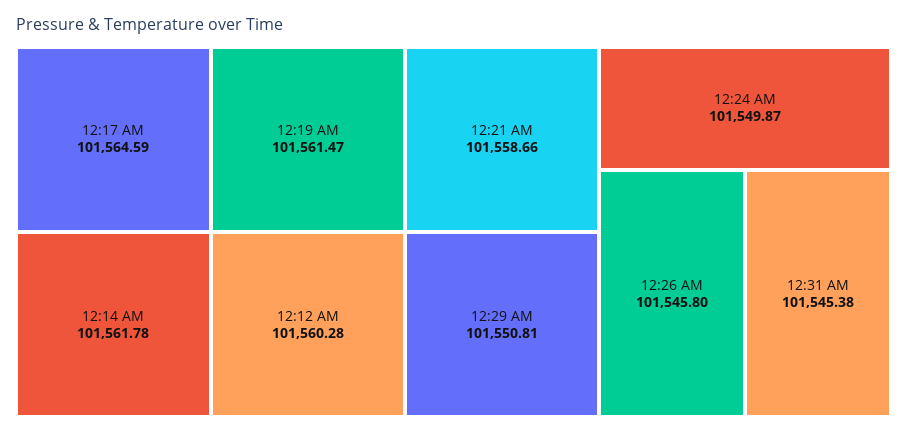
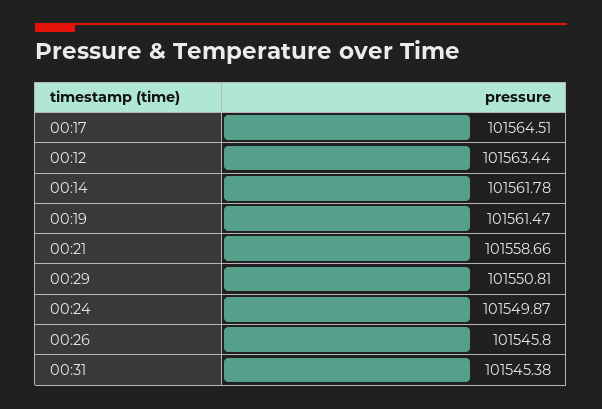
  {
-   "12:17 AM": 101564.59,
+   "12:17 AM": 101564.51,
    "12:14 AM": 101561.78,
    "12:19 AM": 101561.47,
-   "12:12 AM": 101560.28,
+   "12:12 AM": 101563.44,
    "12:21 AM": 101558.66,
    "12:29 AM": 101550.81,
    "12:24 AM": 101549.87,
    "12:26 AM": 101545.8,
    "12:31 AM": 101545.38
  }

